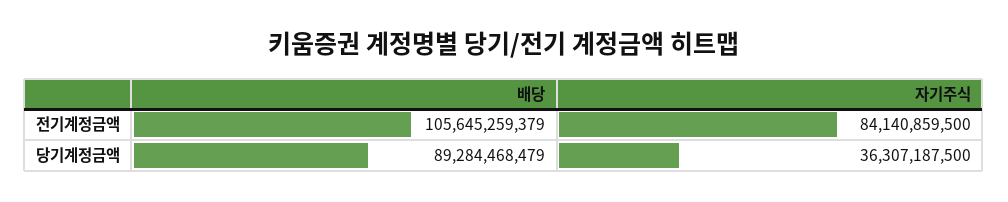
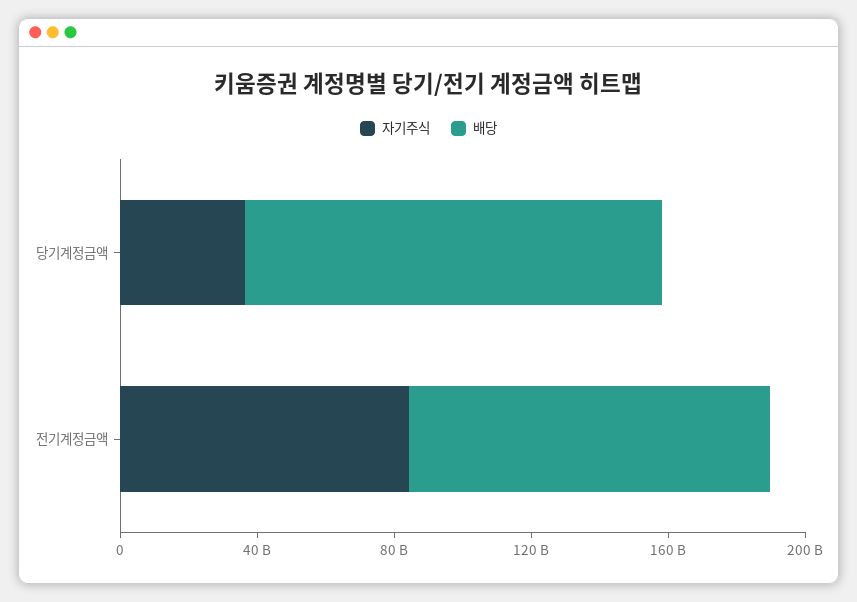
  {
    "배당": {
      "전기계정금액": 105645259379,
-     "당기계정금액": 89284468479
+     "당기계정금액": 120000000000
    },
    "자기주식": {
      "전기계정금액": 84140859500,
      "당기계정금액": 36307187500
    }
  }

